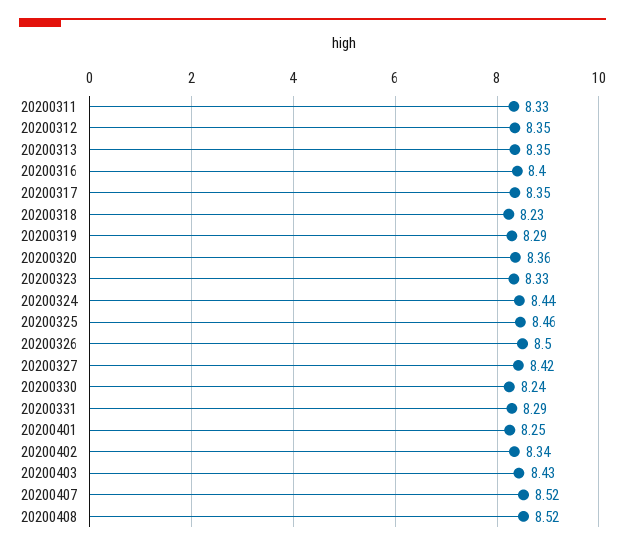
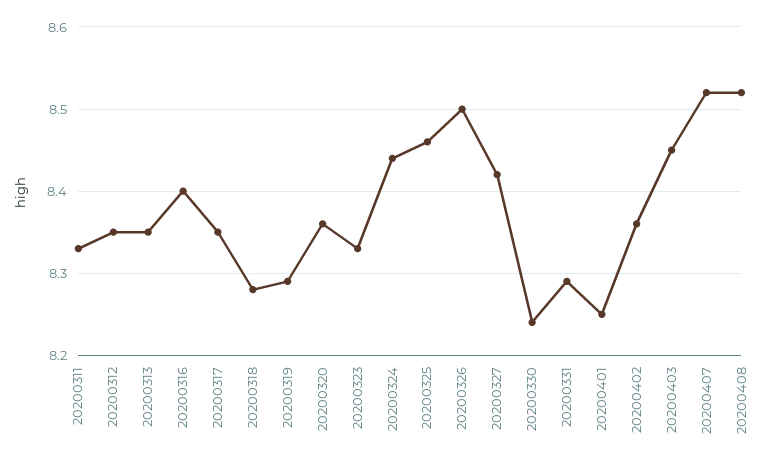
  {
    "20200311": 8.33,
    "20200312": 8.35,
    "20200313": 8.35,
    "20200316": 8.4,
    "20200317": 8.35,
-   "20200318": 8.23,
+   "20200318": 8.28,
    "20200319": 8.29,
    "20200320": 8.36,
    "20200323": 8.33,
    "20200324": 8.44,
    "20200325": 8.46,
    "20200326": 8.5,
    "20200327": 8.42,
    "20200330": 8.24,
    "20200331": 8.29,
    "20200401": 8.25,
-   "20200402": 8.34,
+   "20200402": 8.36,
-   "20200403": 8.43,
+   "20200403": 8.45,
    "20200407": 8.52,
    "20200408": 8.52
  }

